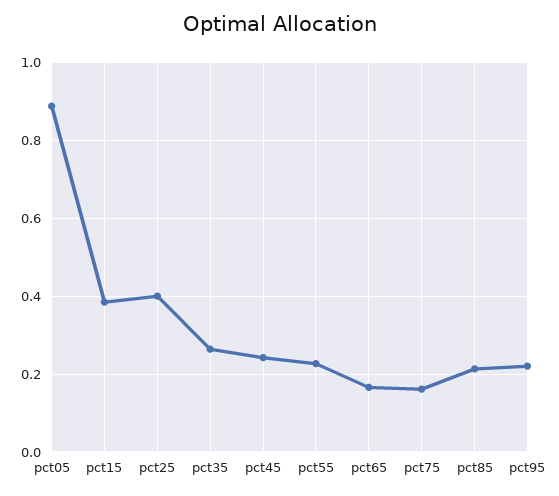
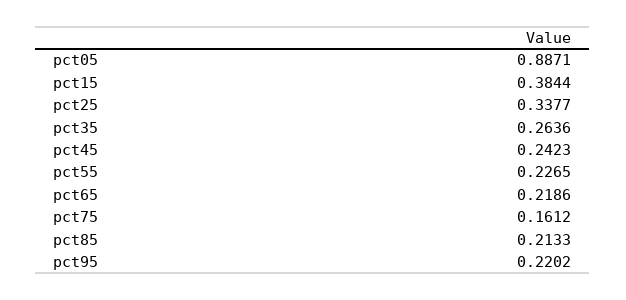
  {
    "pct05": 0.8871,
    "pct15": 0.3844,
-   "pct25": 0.4,
+   "pct25": 0.3377,
    "pct35": 0.2636,
    "pct45": 0.2423,
    "pct55": 0.2265,
-   "pct65": 0.16,
+   "pct65": 0.2186,
    "pct75": 0.1612,
    "pct85": 0.2133,
    "pct95": 0.2202
  }

